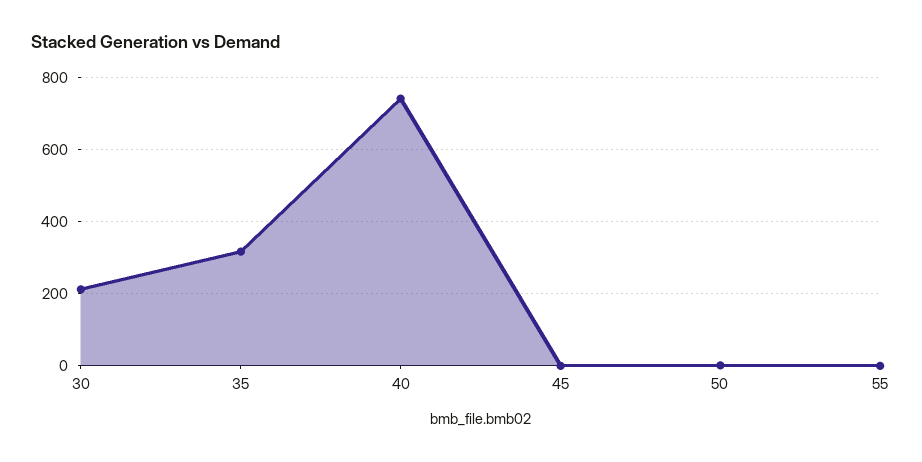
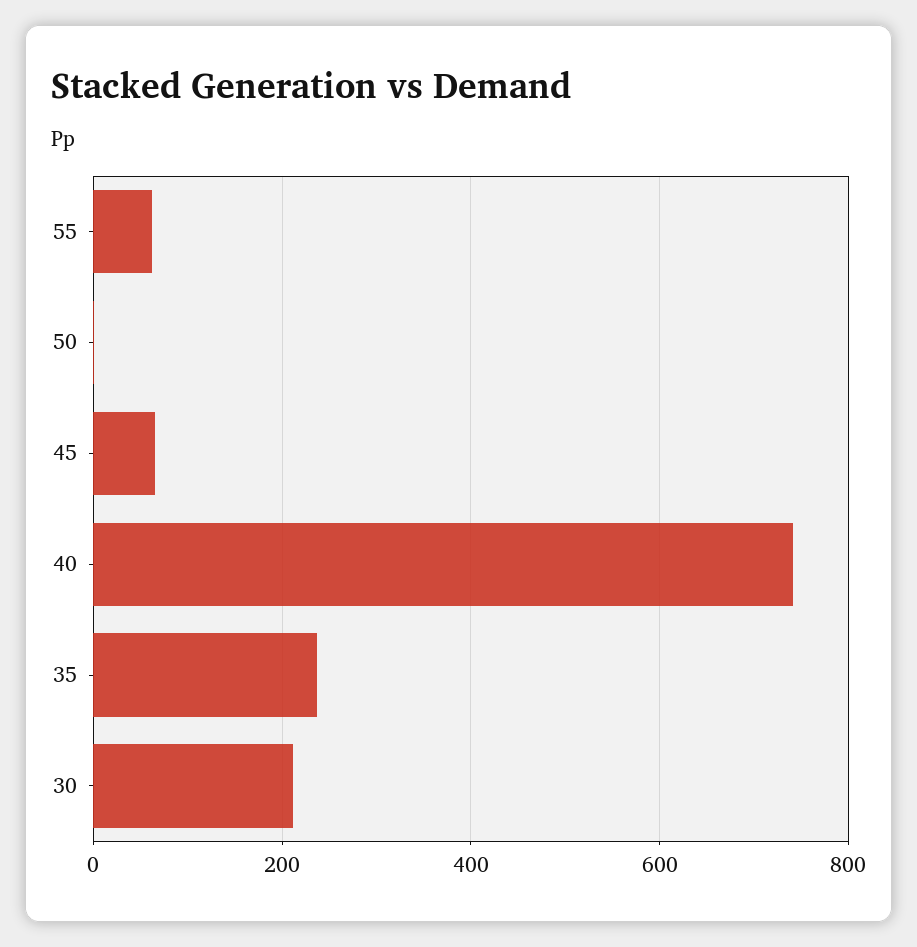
  {
    "30": 220,
-   "35": 320,
+   "35": 240,
    "40": 740,
-   "45": 0,
+   "45": 60,
    "50": 0,
-   "55": 0
+   "55": 60
  }

